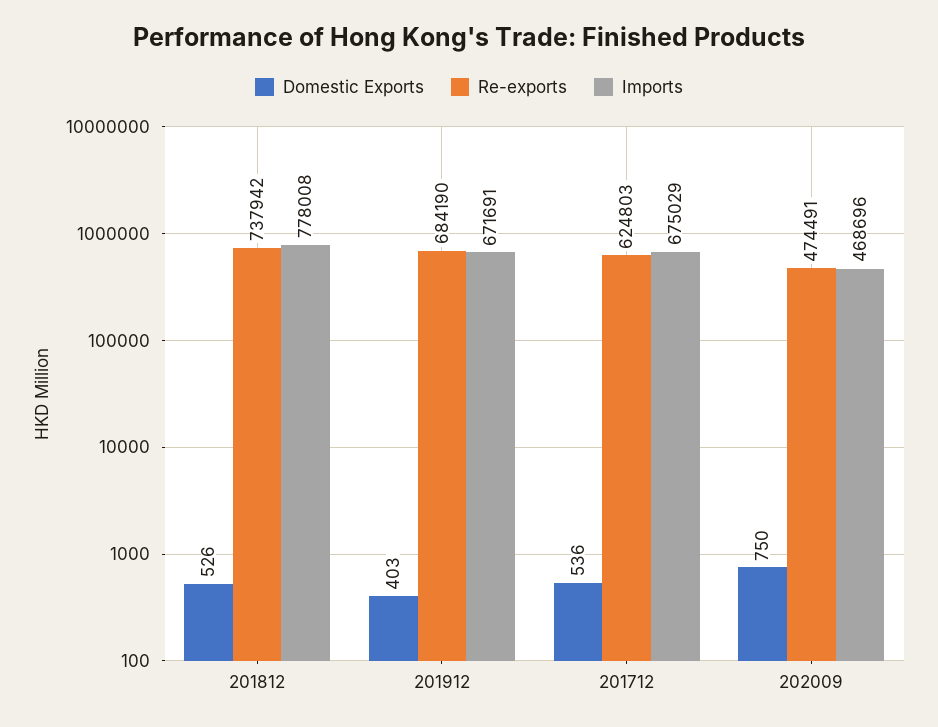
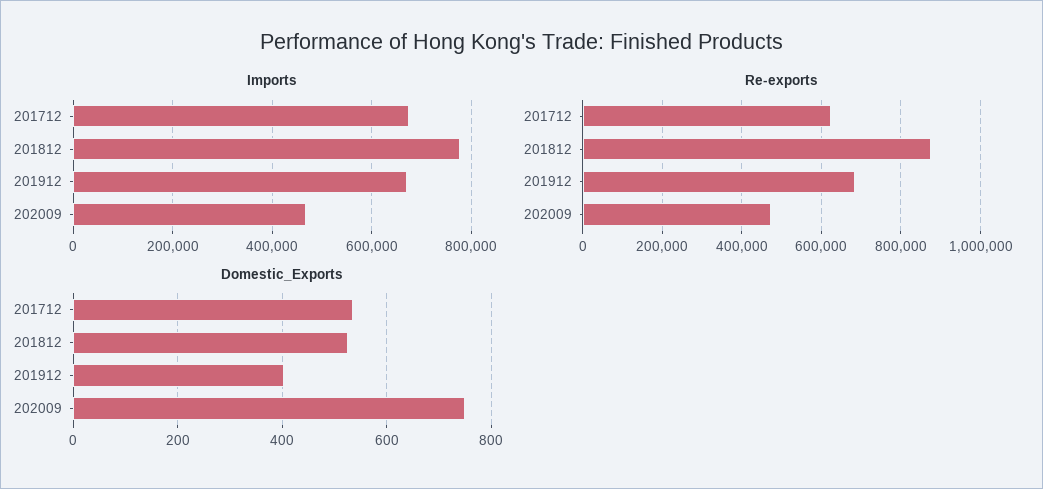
  {
    "Domestic Exports": {
      "201812": 526,
      "201912": 403,
      "201712": 536,
      "202009": 750
    },
    "Re-exports": {
-     "201812": 737942,
+     "201812": 880000,
      "201912": 684190,
      "201712": 624803,
      "202009": 474491
    },
    "Imports": {
      "201812": 778008,
      "201912": 671691,
      "201712": 675029,
      "202009": 468696
    }
  }

